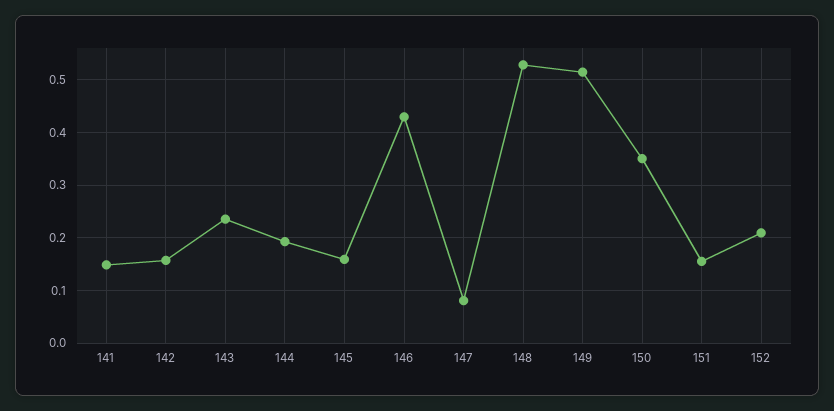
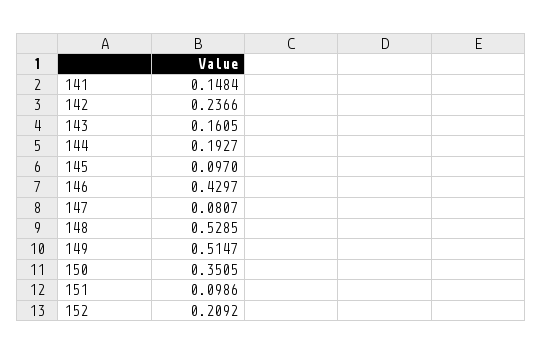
  {
    "141": 0.1484,
-   "142": 0.16,
+   "142": 0.2366,
-   "143": 0.24,
+   "143": 0.1605,
    "144": 0.1927,
-   "145": 0.16,
+   "145": 0.097,
    "146": 0.4297,
    "147": 0.0807,
    "148": 0.5285,
    "149": 0.5147,
    "150": 0.3505,
-   "151": 0.16,
+   "151": 0.0986,
    "152": 0.2092
  }

